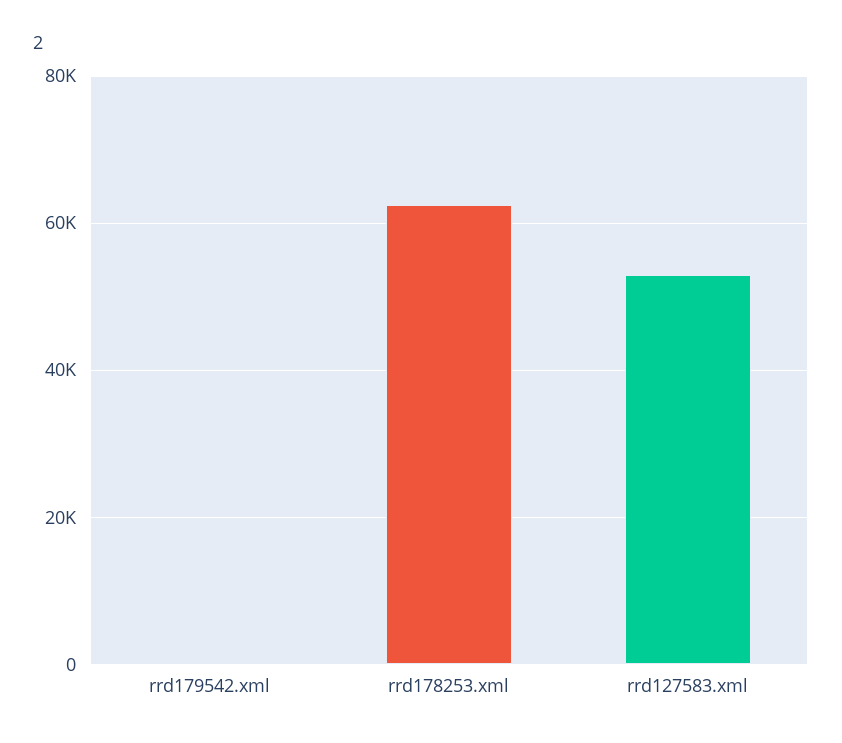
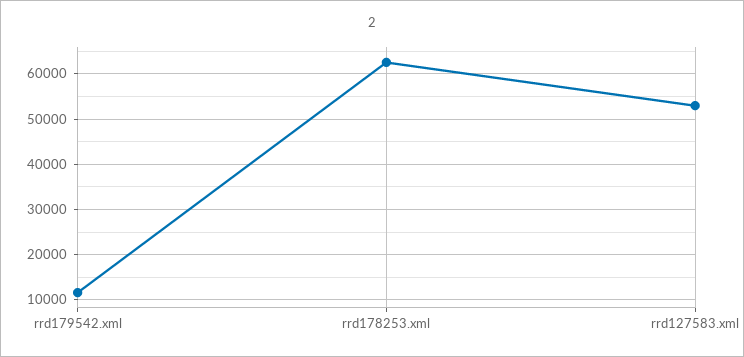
  {
-   "rrd179542.xml": 0,
+   "rrd179542.xml": 12000,
    "rrd178253.xml": 62000,
    "rrd127583.xml": 52000
  }

